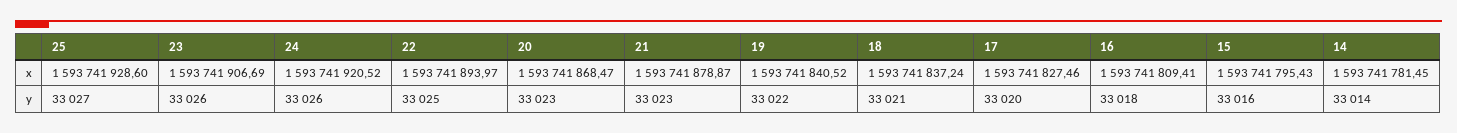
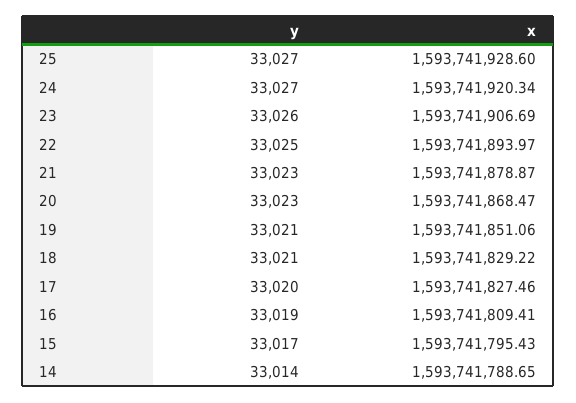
  {
    "25": {
      "x": 1593741928.6,
      "y": 33027
    },
    "23": {
      "x": 1593741906.69,
      "y": 33026
    },
    "24": {
-     "x": 1593741920.52,
+     "x": 1593741920.34,
-     "y": 33026
+     "y": 33027
    },
    "22": {
      "x": 1593741893.97,
      "y": 33025
    },
    "20": {
      "x": 1593741868.47,
      "y": 33023
    },
    "21": {
      "x": 1593741878.87,
      "y": 33023
    },
    "19": {
-     "x": 1593741840.52,
+     "x": 1593741851.06,
-     "y": 33022
+     "y": 33021
    },
    "18": {
-     "x": 1593741837.24,
+     "x": 1593741829.22,
      "y": 33021
    },
    "17": {
      "x": 1593741827.46,
      "y": 33020
    },
    "16": {
      "x": 1593741809.41,
-     "y": 33018
+     "y": 33019
    },
    "15": {
      "x": 1593741795.43,
-     "y": 33016
+     "y": 33017
    },
    "14": {
-     "x": 1593741781.45,
+     "x": 1593741788.65,
      "y": 33014
    }
  }

